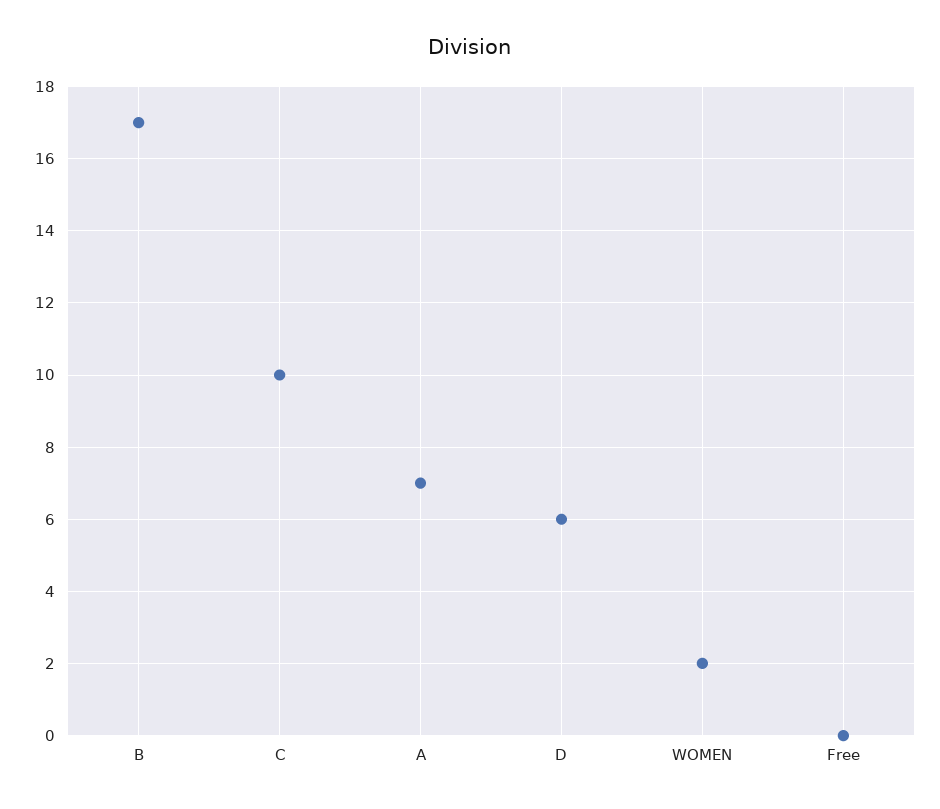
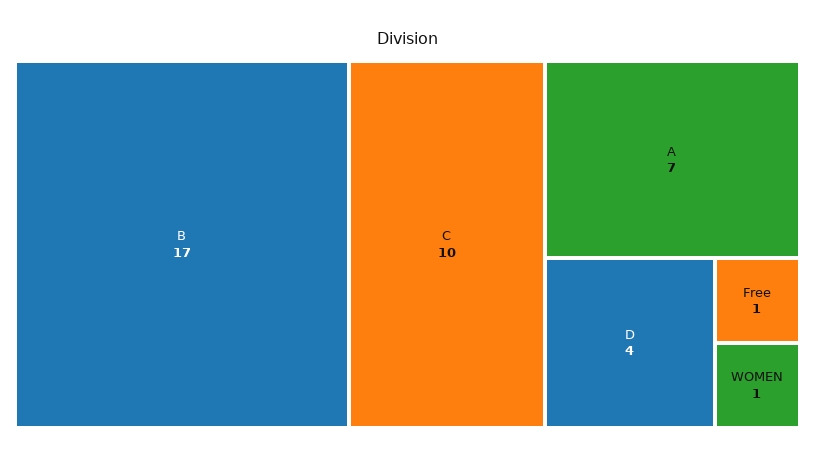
  {
    "B": 17,
    "C": 10,
    "A": 7,
-   "D": 6,
+   "D": 4,
-   "WOMEN": 2,
+   "WOMEN": 1,
-   "Free": 0
+   "Free": 1
  }

